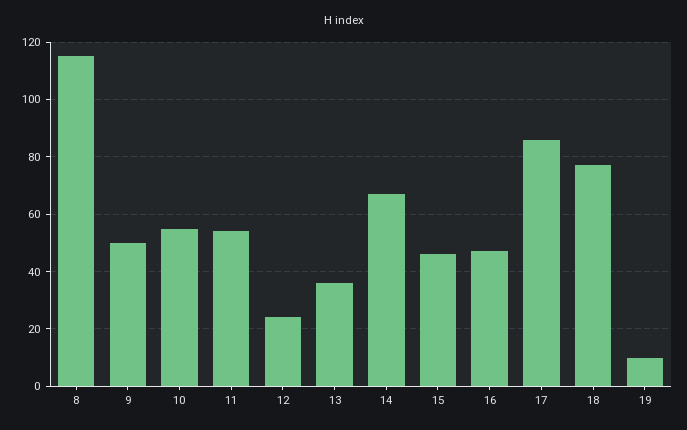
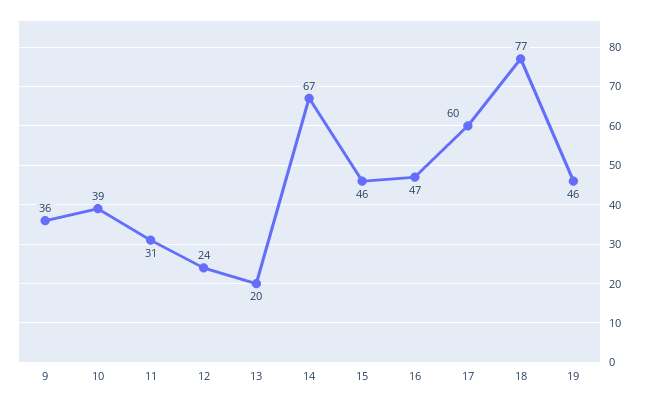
  {
-   "8": 115,
-   "9": 50,
+   "9": 36,
-   "10": 55,
+   "10": 39,
-   "11": 55,
+   "11": 31,
    "12": 24,
-   "13": 35,
+   "13": 20,
    "14": 67,
    "15": 46,
    "16": 47,
-   "17": 85,
+   "17": 60,
    "18": 77,
-   "19": 10
+   "19": 46
  }

